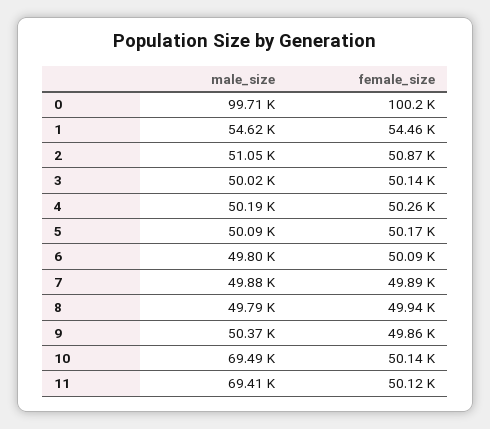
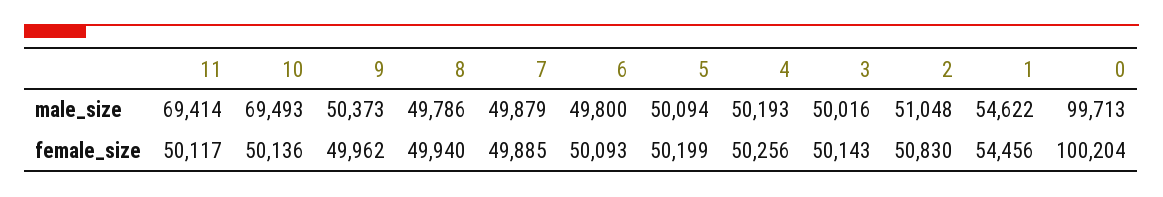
  {
    "male_size": {
      "0": 99713,
      "1": 54622,
      "2": 51048,
      "3": 50016,
      "4": 50193,
      "5": 50094,
      "6": 49800,
      "7": 49879,
      "8": 49786,
      "9": 50373,
      "10": 69493,
      "11": 69414
    },
    "female_size": {
      "0": 100204,
      "1": 54456,
-     "2": 50870,
+     "2": 50830,
      "3": 50143,
      "4": 50256,
-     "5": 50170,
+     "5": 50199,
      "6": 50093,
      "7": 49885,
      "8": 49940,
-     "9": 49860,
+     "9": 49962,
      "10": 50136,
      "11": 50117
    }
  }

